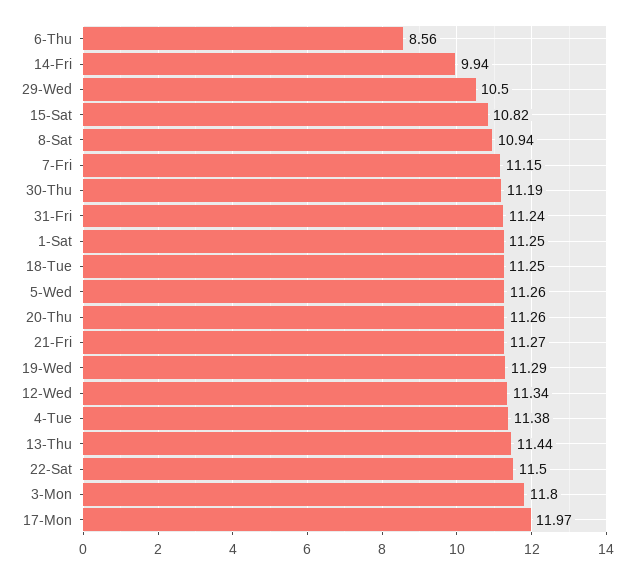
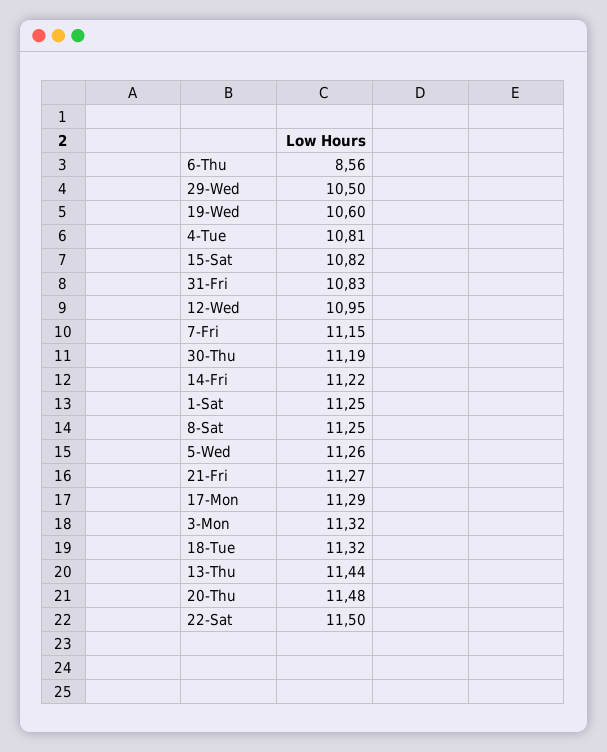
  {
    "6-Thu": 8.56,
-   "14-Fri": 9.94,
+   "14-Fri": 11.22,
    "29-Wed": 10.5,
    "15-Sat": 10.82,
-   "8-Sat": 10.94,
+   "8-Sat": 11.25,
    "7-Fri": 11.15,
    "30-Thu": 11.19,
-   "31-Fri": 11.24,
+   "31-Fri": 10.83,
    "1-Sat": 11.25,
-   "18-Tue": 11.25,
+   "18-Tue": 11.32,
    "5-Wed": 11.26,
-   "20-Thu": 11.26,
+   "20-Thu": 11.48,
    "21-Fri": 11.27,
-   "19-Wed": 11.29,
+   "19-Wed": 10.6,
-   "12-Wed": 11.34,
+   "12-Wed": 10.95,
-   "4-Tue": 11.38,
+   "4-Tue": 10.81,
    "13-Thu": 11.44,
    "22-Sat": 11.5,
-   "3-Mon": 11.8,
+   "3-Mon": 11.32,
-   "17-Mon": 11.97
+   "17-Mon": 11.29
  }

